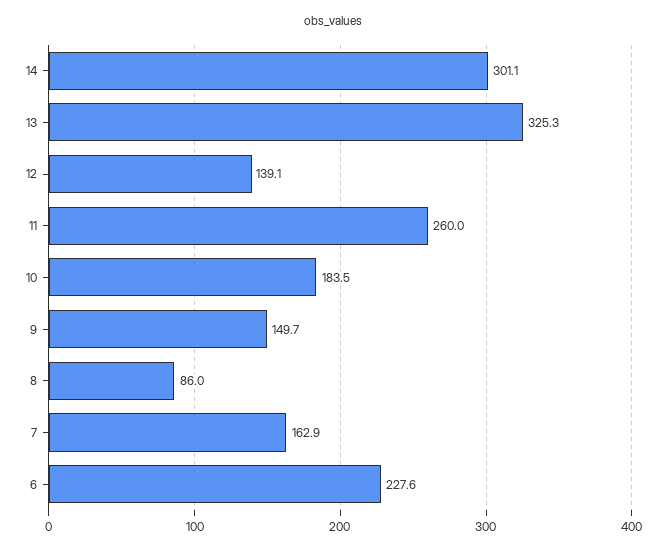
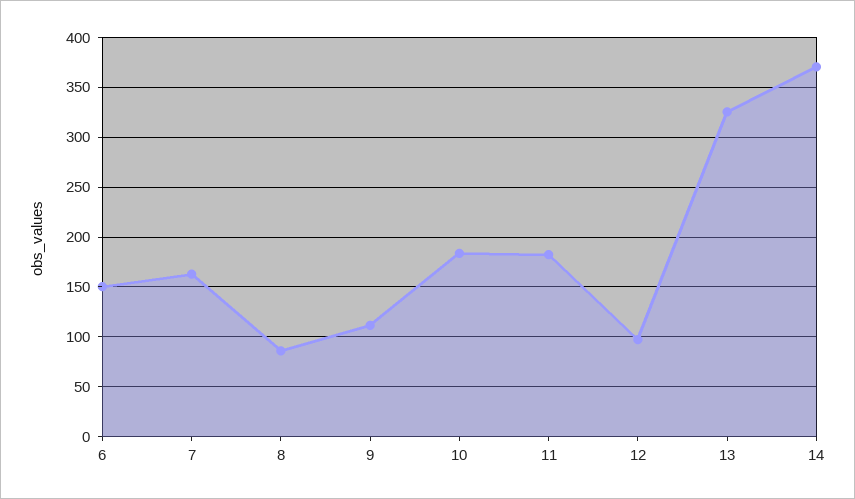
  {
-   "14": 301.1,
+   "14": 370,
    "13": 325.3,
-   "12": 139.1,
+   "12": 100,
-   "11": 260,
+   "11": 180,
    "10": 183.5,
-   "9": 149.7,
+   "9": 110,
    "8": 86,
    "7": 162.9,
-   "6": 227.6
+   "6": 150
  }

